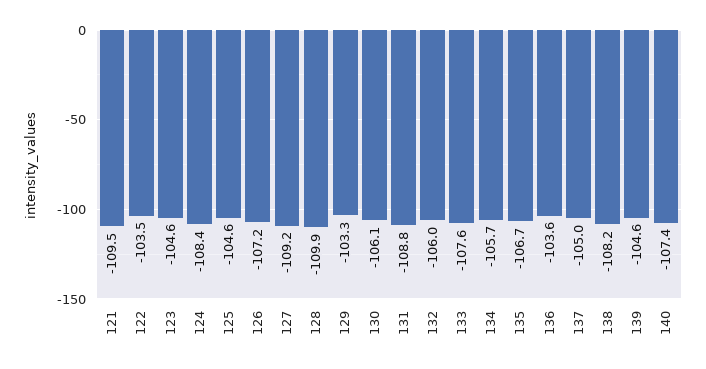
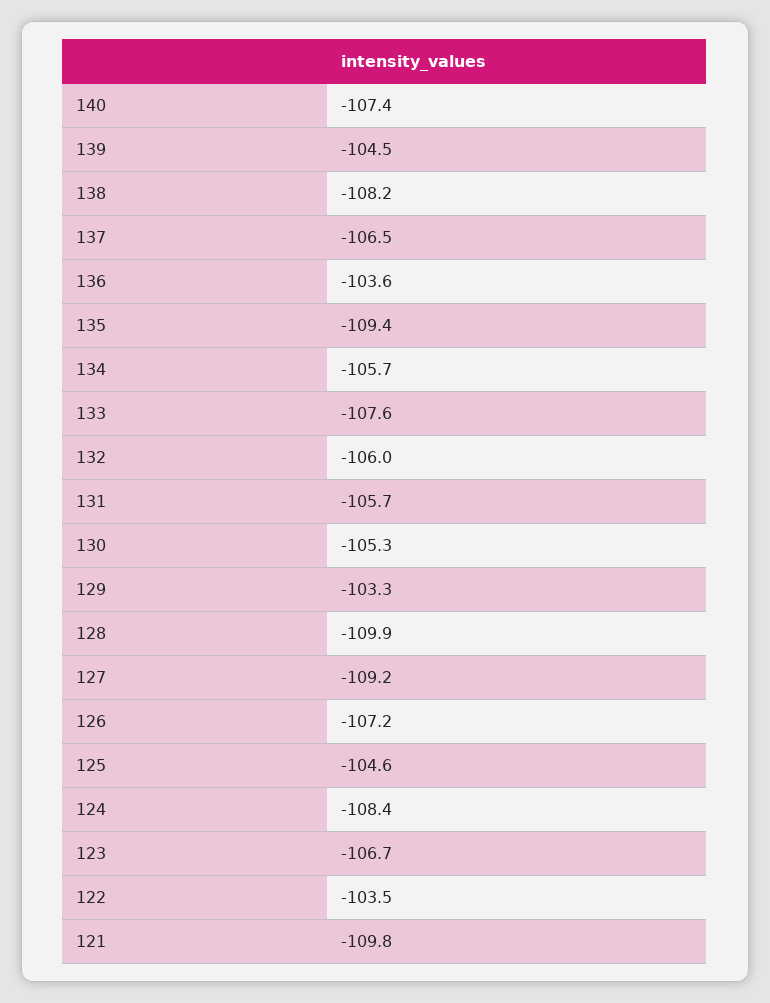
  {
-   "121": -109.5,
+   "121": -109.8,
    "122": -103.5,
-   "123": -104.6,
+   "123": -106.7,
    "124": -108.4,
    "125": -104.6,
    "126": -107.2,
    "127": -109.2,
    "128": -109.9,
    "129": -103.3,
-   "130": -106.1,
+   "130": -105.3,
-   "131": -108.8,
+   "131": -105.7,
    "132": -106,
    "133": -107.6,
    "134": -105.7,
-   "135": -106.7,
+   "135": -109.4,
    "136": -103.6,
-   "137": -105,
+   "137": -106.5,
    "138": -108.2,
-   "139": -104.6,
+   "139": -104.5,
    "140": -107.4
  }

